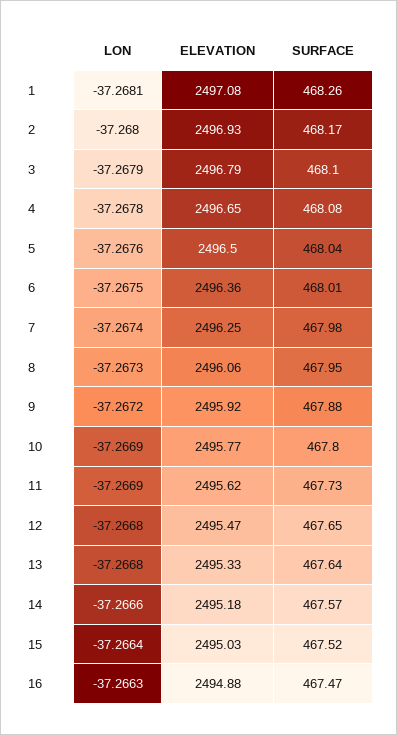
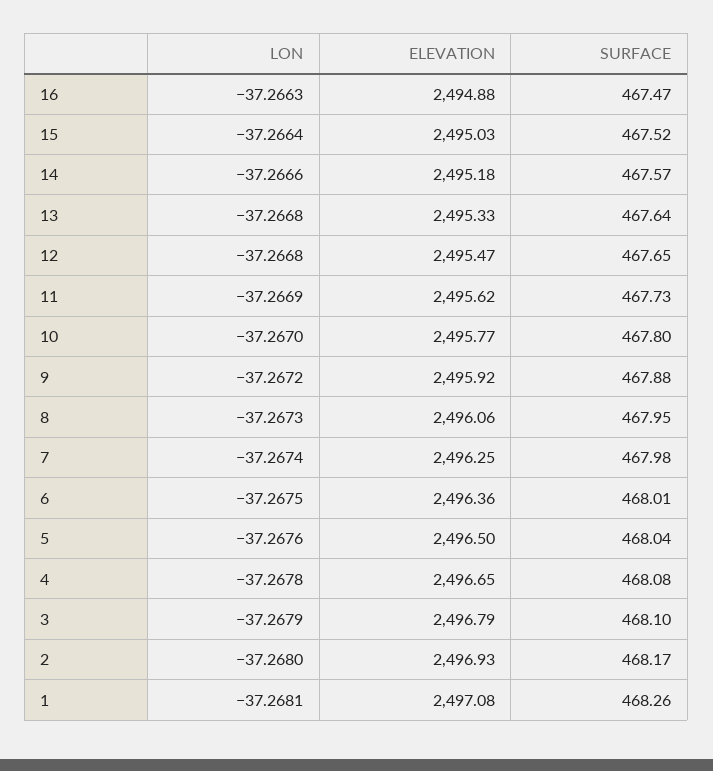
  {
    "LON": {
      "1": -37.2681,
      "2": -37.268,
      "3": -37.2679,
      "4": -37.2678,
      "5": -37.2676,
      "6": -37.2675,
      "7": -37.2674,
      "8": -37.2673,
      "9": -37.2672,
-     "10": -37.2669,
+     "10": -37.267,
      "11": -37.2669,
      "12": -37.2668,
      "13": -37.2668,
      "14": -37.2666,
      "15": -37.2664,
      "16": -37.2663
    },
    "ELEVATION": {
      "1": 2497.08,
      "2": 2496.93,
      "3": 2496.79,
      "4": 2496.65,
      "5": 2496.5,
      "6": 2496.36,
      "7": 2496.25,
      "8": 2496.06,
      "9": 2495.92,
      "10": 2495.77,
      "11": 2495.62,
      "12": 2495.47,
      "13": 2495.33,
      "14": 2495.18,
      "15": 2495.03,
      "16": 2494.88
    },
    "SURFACE": {
      "1": 468.26,
      "2": 468.17,
      "3": 468.1,
      "4": 468.08,
      "5": 468.04,
      "6": 468.01,
      "7": 467.98,
      "8": 467.95,
      "9": 467.88,
      "10": 467.8,
      "11": 467.73,
      "12": 467.65,
      "13": 467.64,
      "14": 467.57,
      "15": 467.52,
      "16": 467.47
    }
  }

